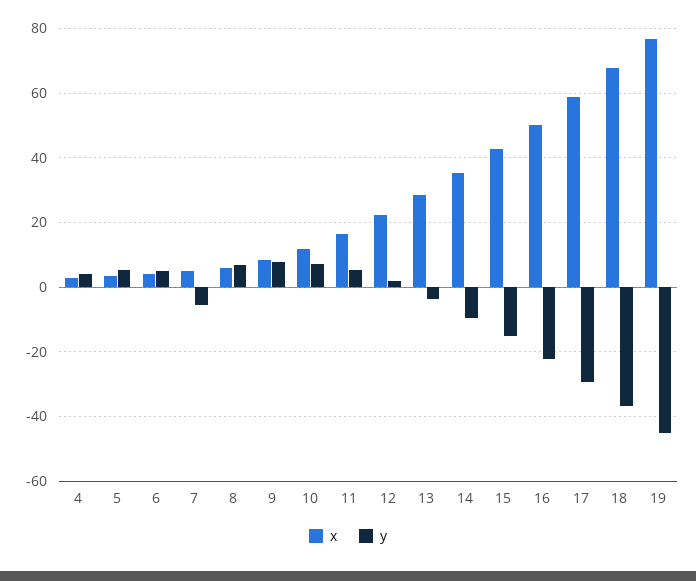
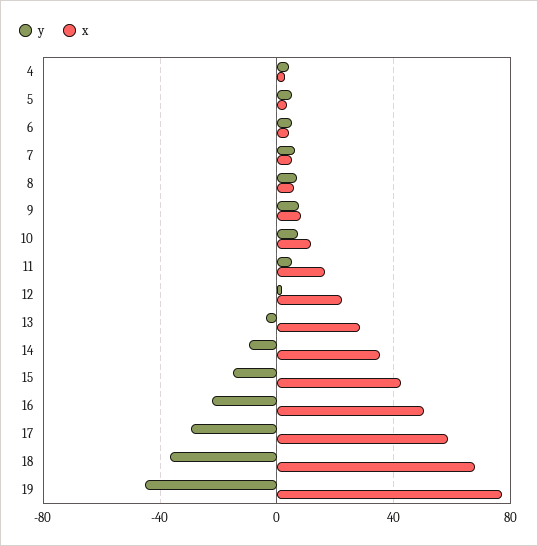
  {
    "x": {
      "4": 2,
      "5": 4,
      "6": 4,
      "7": 6,
      "8": 6,
      "9": 8,
      "10": 12,
      "11": 16,
      "12": 22,
      "13": 28,
      "14": 36,
      "15": 42,
      "16": 50,
      "17": 58,
      "18": 68,
      "19": 76
    },
    "y": {
      "4": 4,
      "5": 6,
      "6": 6,
-     "7": -6,
+     "7": 5,
      "8": 8,
      "9": 8,
      "10": 8,
      "11": 6,
      "12": 2,
      "13": -4,
      "14": -10,
      "15": -16,
      "16": -22,
      "17": -30,
      "18": -36,
      "19": -46
    }
  }

